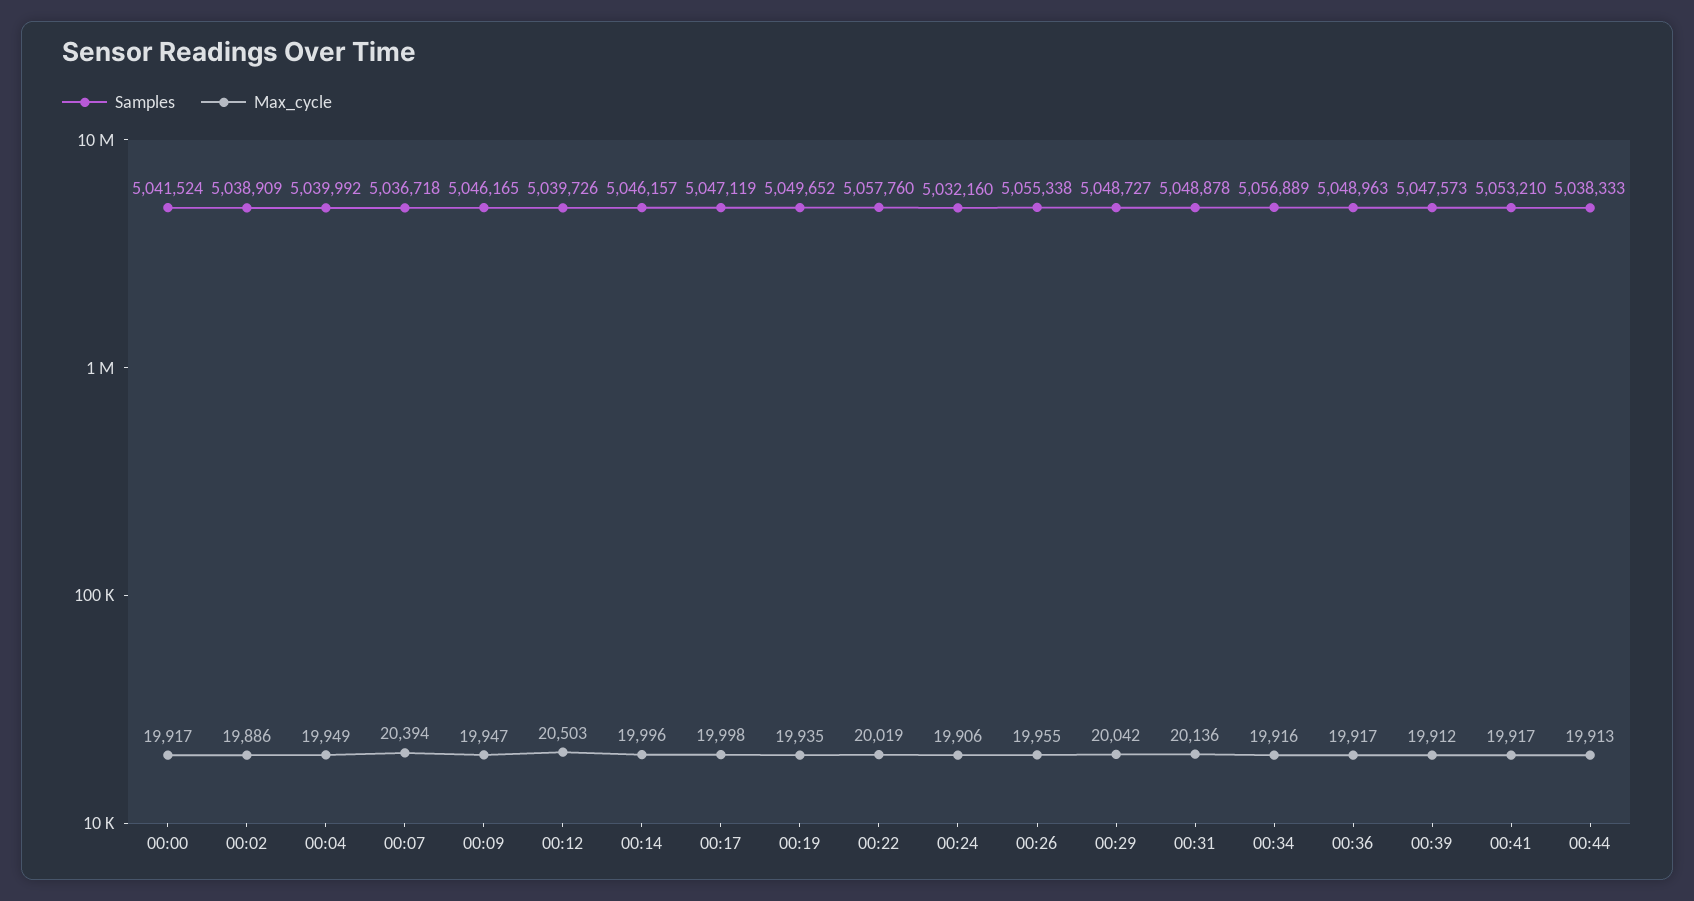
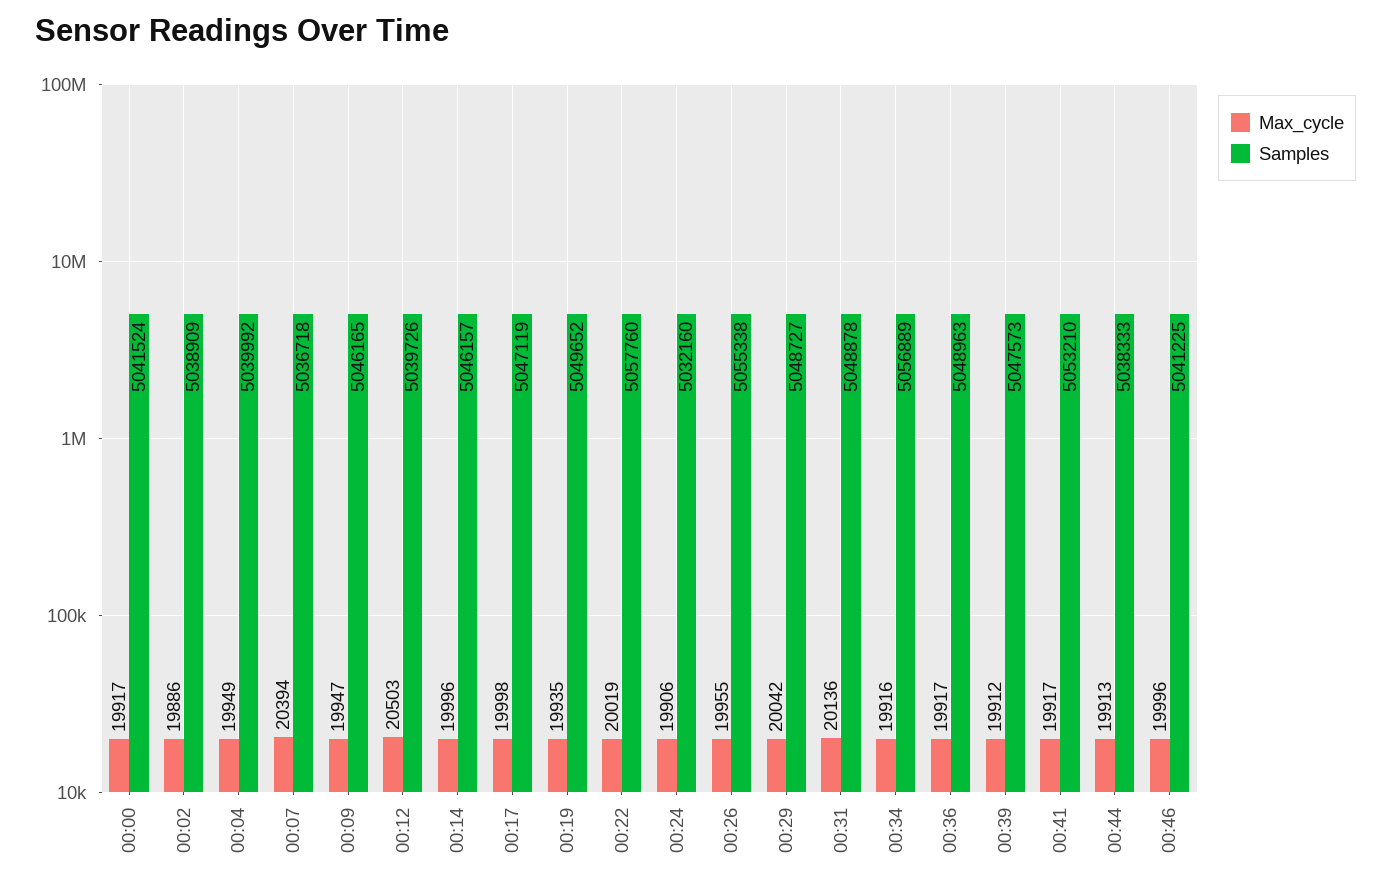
  {
    "Samples": {
      "00:00": 5041524,
      "00:02": 5038909,
      "00:04": 5039992,
      "00:07": 5036718,
      "00:09": 5046165,
      "00:12": 5039726,
      "00:14": 5046157,
      "00:17": 5047119,
      "00:19": 5049652,
      "00:22": 5057760,
      "00:24": 5032160,
      "00:26": 5055338,
      "00:29": 5048727,
      "00:31": 5048878,
      "00:34": 5056889,
      "00:36": 5048963,
      "00:39": 5047573,
      "00:41": 5053210,
-     "00:44": 5038333
+     "00:44": 5038333,
+     "00:46": 5041225
    },
    "Max_cycle": {
      "00:00": 19917,
      "00:02": 19886,
      "00:04": 19949,
      "00:07": 20394,
      "00:09": 19947,
      "00:12": 20503,
      "00:14": 19996,
      "00:17": 19998,
      "00:19": 19935,
      "00:22": 20019,
      "00:24": 19906,
      "00:26": 19955,
      "00:29": 20042,
      "00:31": 20136,
      "00:34": 19916,
      "00:36": 19917,
      "00:39": 19912,
      "00:41": 19917,
-     "00:44": 19913
+     "00:44": 19913,
+     "00:46": 19996
    }
  }

